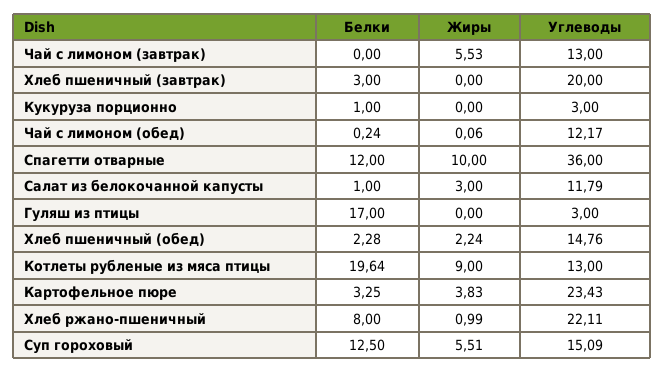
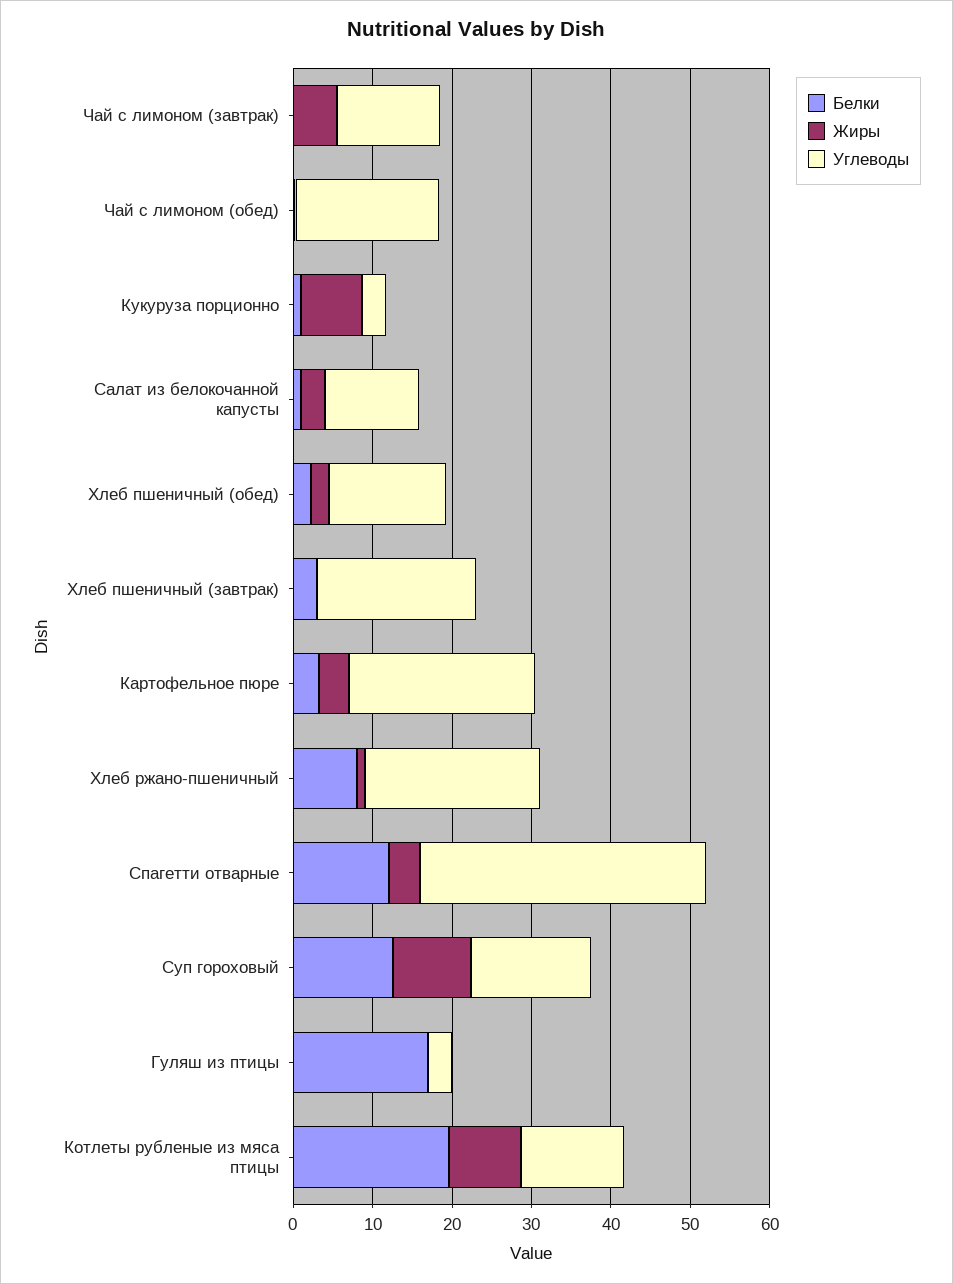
  {
    "Белки": {
      "Чай с лимоном (завтрак)": 0,
      "Хлеб пшеничный (завтрак)": 3,
      "Кукуруза порционно": 1,
      "Чай с лимоном (обед)": 0.24,
      "Спагетти отварные": 12,
      "Салат из белокочанной капусты": 1,
      "Гуляш из птицы": 17,
      "Хлеб пшеничный (обед)": 2.28,
      "Котлеты рубленые из мяса птицы": 19.64,
      "Картофельное пюре": 3.25,
      "Хлеб ржано-пшеничный": 8,
      "Суп гороховый": 12.5
    },
    "Жиры": {
      "Чай с лимоном (завтрак)": 5.53,
      "Хлеб пшеничный (завтрак)": 0,
-     "Кукуруза порционно": 0,
+     "Кукуруза порционно": 8,
      "Чай с лимоном (обед)": 0.06,
-     "Спагетти отварные": 10,
+     "Спагетти отварные": 4,
      "Салат из белокочанной капусты": 3,
      "Гуляш из птицы": 0,
      "Хлеб пшеничный (обед)": 2.24,
      "Котлеты рубленые из мяса птицы": 9,
      "Картофельное пюре": 3.83,
      "Хлеб ржано-пшеничный": 0.99,
-     "Суп гороховый": 5.51
+     "Суп гороховый": 10
    },
    "Углеводы": {
      "Чай с лимоном (завтрак)": 13,
      "Хлеб пшеничный (завтрак)": 20,
      "Кукуруза порционно": 3,
-     "Чай с лимоном (обед)": 12.17,
+     "Чай с лимоном (обед)": 18,
      "Спагетти отварные": 36,
      "Салат из белокочанной капусты": 11.79,
      "Гуляш из птицы": 3,
      "Хлеб пшеничный (обед)": 14.76,
      "Котлеты рубленые из мяса птицы": 13,
      "Картофельное пюре": 23.43,
      "Хлеб ржано-пшеничный": 22.11,
      "Суп гороховый": 15.09
    }
  }

